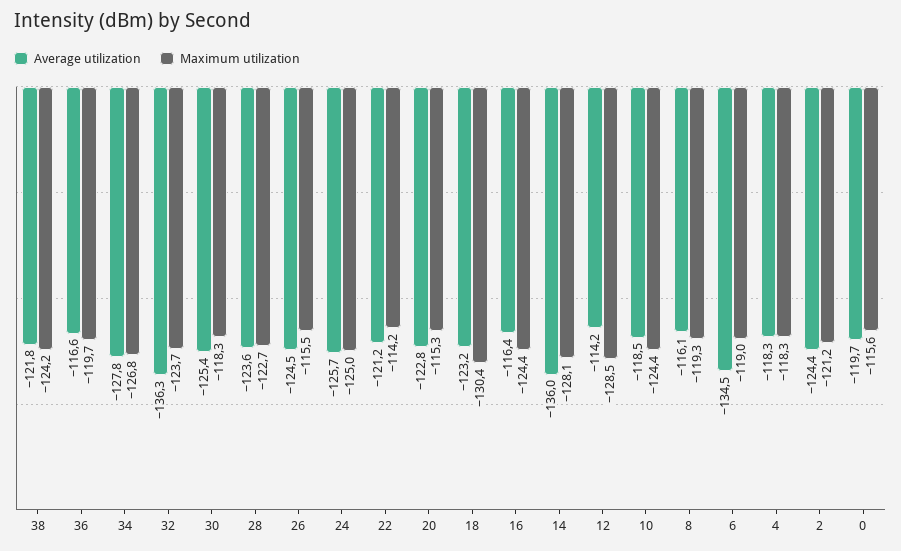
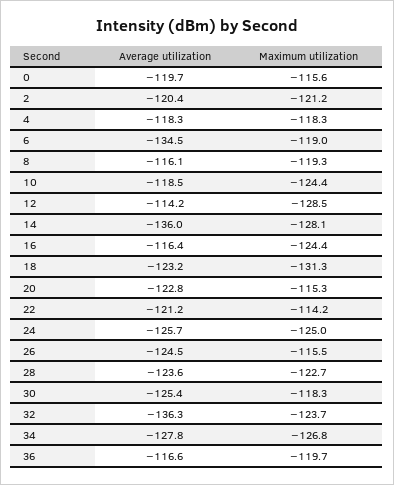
  {
    "Average utilization": {
-     "38": -121.8,
      "36": -116.6,
      "34": -127.8,
      "32": -136.3,
      "30": -125.4,
      "28": -123.6,
      "26": -124.5,
      "24": -125.7,
      "22": -121.2,
      "20": -122.8,
      "18": -123.2,
      "16": -116.4,
      "14": -136,
      "12": -114.2,
      "10": -118.5,
      "8": -116.1,
      "6": -134.5,
      "4": -118.3,
-     "2": -124.4,
+     "2": -120.4,
      "0": -119.7
    },
    "Maximum utilization": {
-     "38": -124.2,
      "36": -119.7,
      "34": -126.8,
      "32": -123.7,
      "30": -118.3,
      "28": -122.7,
      "26": -115.5,
      "24": -125,
      "22": -114.2,
      "20": -115.3,
-     "18": -130.4,
+     "18": -131.3,
      "16": -124.4,
      "14": -128.1,
      "12": -128.5,
      "10": -124.4,
      "8": -119.3,
      "6": -119,
      "4": -118.3,
      "2": -121.2,
      "0": -115.6
    }
  }

